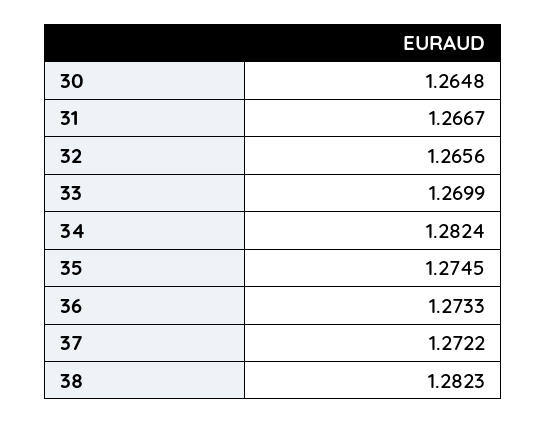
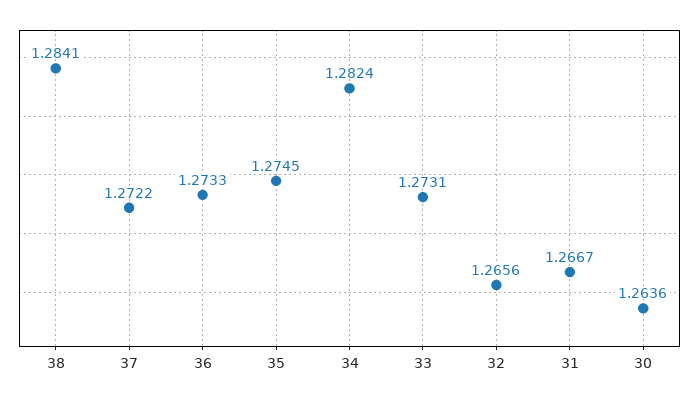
  {
-   "30": 1.2648,
+   "30": 1.2636,
    "31": 1.2667,
    "32": 1.2656,
-   "33": 1.2699,
+   "33": 1.2731,
    "34": 1.2824,
    "35": 1.2745,
    "36": 1.2733,
    "37": 1.2722,
-   "38": 1.2823
+   "38": 1.2841
  }

